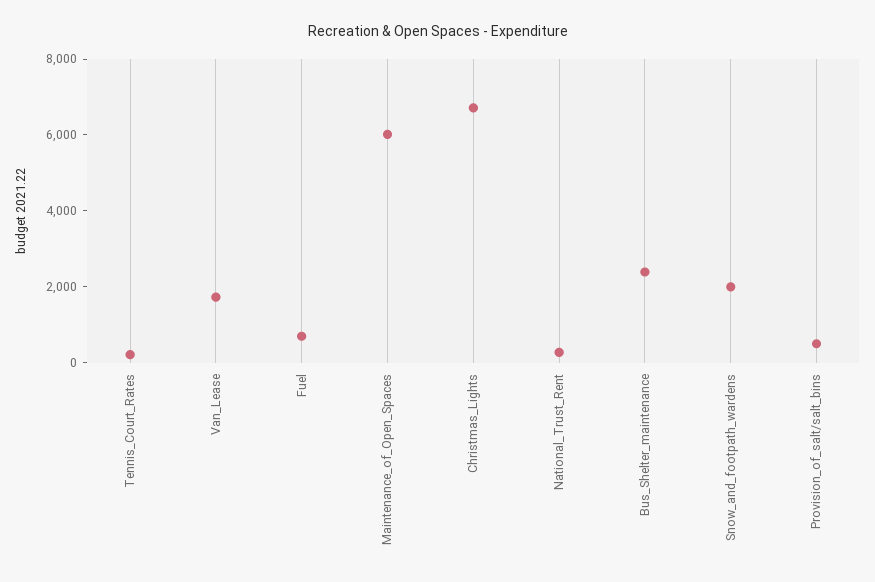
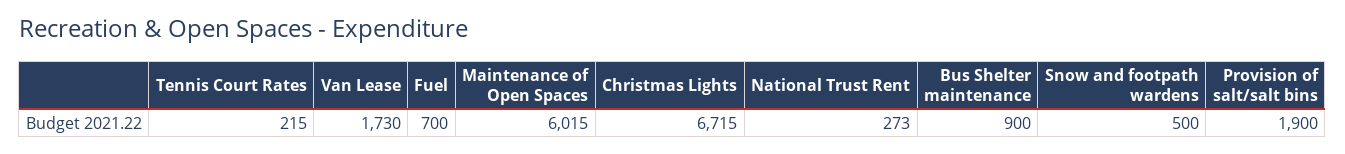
  {
    "Tennis_Court_Rates": 215,
    "Van_Lease": 1730,
    "Fuel": 700,
    "Maintenance_of_Open_Spaces": 6015,
    "Christmas_Lights": 6715,
    "National_Trust_Rent": 273,
-   "Bus_Shelter_maintenance": 2500,
+   "Bus_Shelter_maintenance": 900,
-   "Snow_and_footpath_wardens": 2000,
+   "Snow_and_footpath_wardens": 500,
-   "Provision_of_salt/salt_bins": 500
+   "Provision_of_salt/salt_bins": 1900
  }

